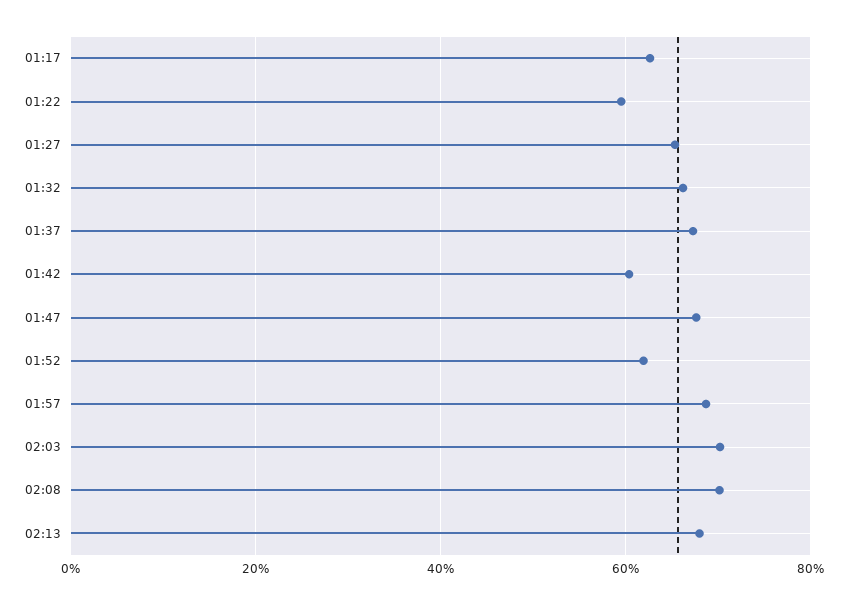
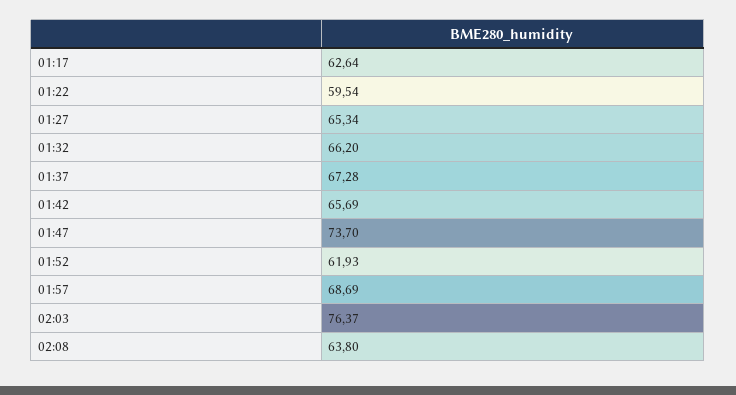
  {
    "01:17": 62.64,
    "01:22": 59.54,
    "01:27": 65.34,
    "01:32": 66.2,
    "01:37": 67.28,
-   "01:42": 60,
+   "01:42": 65.69,
-   "01:47": 68,
+   "01:47": 73.7,
    "01:52": 61.93,
    "01:57": 68.69,
-   "02:03": 70,
+   "02:03": 76.37,
-   "02:08": 70,
+   "02:08": 63.8
-   "02:13": 68
  }

